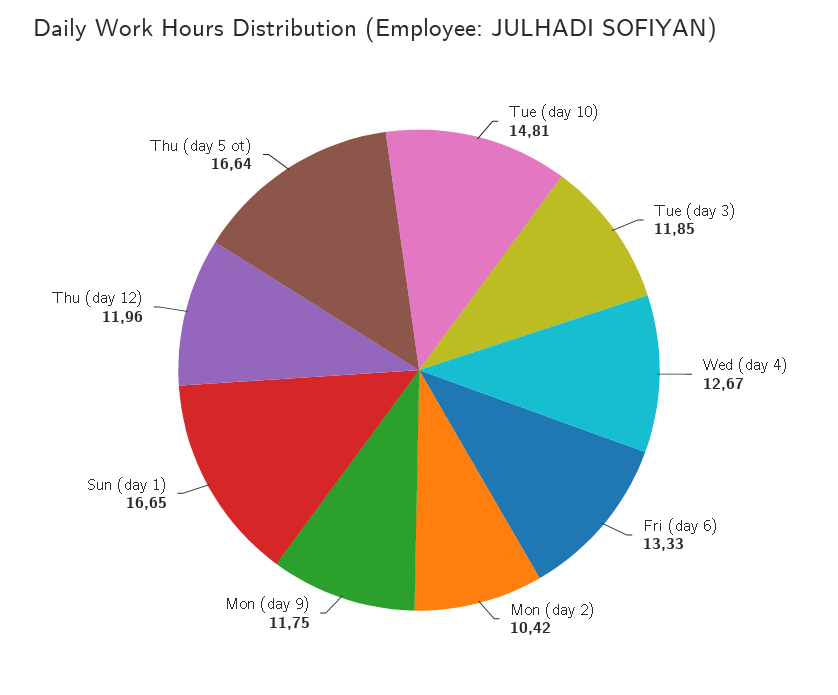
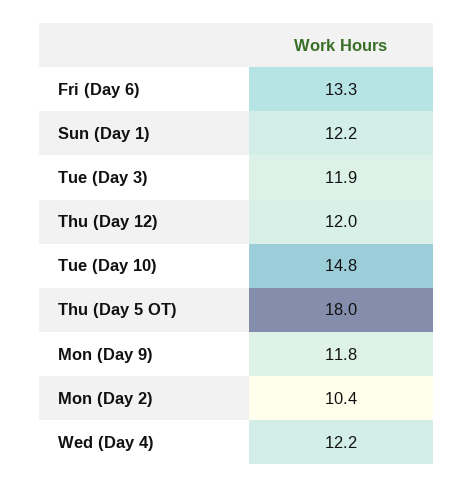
  {
    "Tue (day 10)": 14.81,
    "Tue (day 3)": 11.85,
-   "Wed (day 4)": 12.67,
+   "Wed (day 4)": 12.2,
    "Fri (day 6)": 13.33,
    "Mon (day 2)": 10.42,
    "Mon (day 9)": 11.75,
-   "Sun (day 1)": 16.65,
+   "Sun (day 1)": 12.2,
    "Thu (day 12)": 11.96,
-   "Thu (day 5 ot)": 16.64
+   "Thu (day 5 ot)": 18
  }

